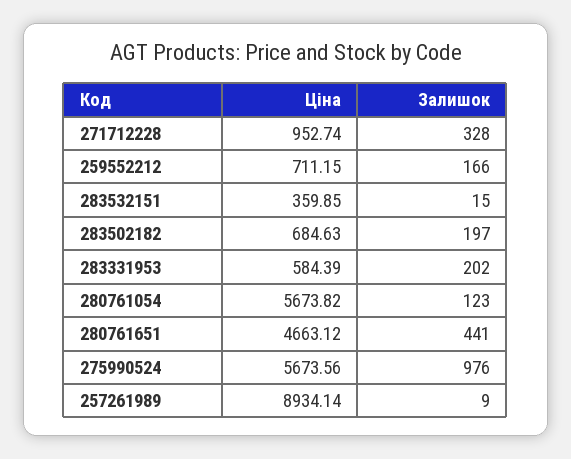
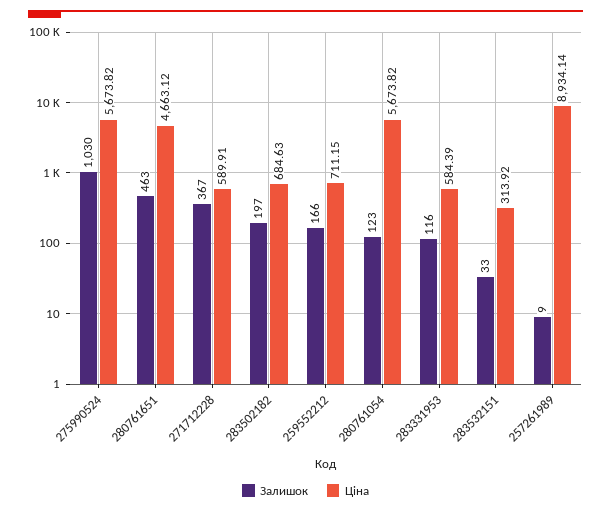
  {
    "Ціна": {
-     "271712228": 952.74,
+     "271712228": 589.91,
      "259552212": 711.15,
-     "283532151": 359.85,
+     "283532151": 313.92,
      "283502182": 684.63,
      "283331953": 584.39,
      "280761054": 5673.82,
      "280761651": 4663.12,
-     "275990524": 5673.56,
+     "275990524": 5673.82,
      "257261989": 8934.14
    },
    "Залишок": {
-     "271712228": 328,
+     "271712228": 367,
      "259552212": 166,
-     "283532151": 15,
+     "283532151": 33,
      "283502182": 197,
-     "283331953": 202,
+     "283331953": 116,
      "280761054": 123,
-     "280761651": 441,
+     "280761651": 463,
-     "275990524": 976,
+     "275990524": 1030,
      "257261989": 9
    }
  }

